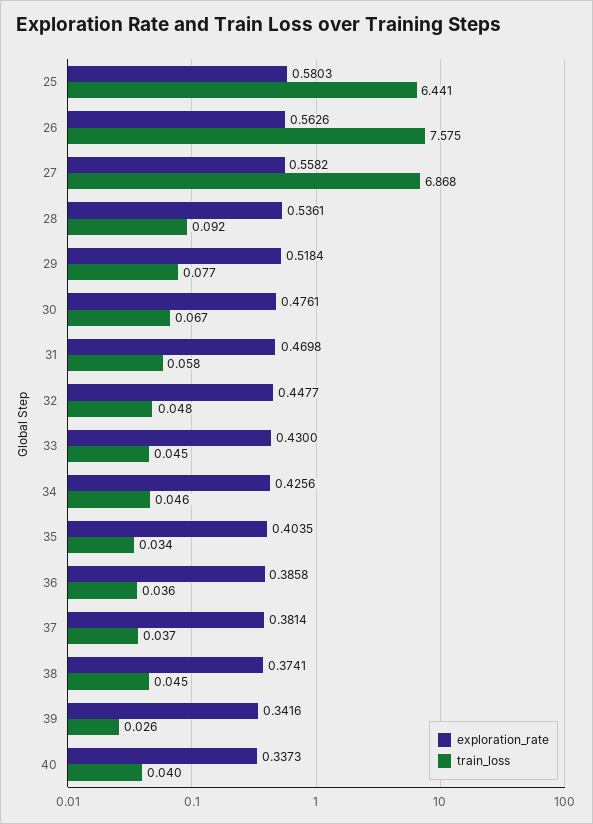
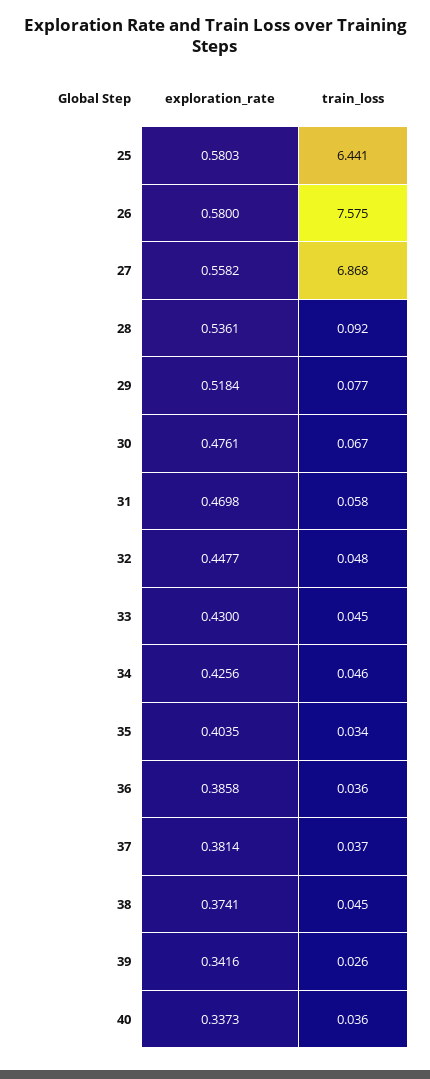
  {
    "exploration_rate": {
      "25": 0.5803,
-     "26": 0.5626,
+     "26": 0.58,
      "27": 0.5582,
      "28": 0.5361,
      "29": 0.5184,
      "30": 0.4761,
      "31": 0.4698,
      "32": 0.4477,
      "33": 0.43,
      "34": 0.4256,
      "35": 0.4035,
      "36": 0.3858,
      "37": 0.3814,
      "38": 0.3741,
      "39": 0.3416,
      "40": 0.3373
    },
    "train_loss": {
      "25": 6.441,
      "26": 7.575,
      "27": 6.868,
      "28": 0.092,
      "29": 0.077,
      "30": 0.067,
      "31": 0.058,
      "32": 0.048,
      "33": 0.045,
      "34": 0.046,
      "35": 0.034,
      "36": 0.036,
      "37": 0.037,
      "38": 0.045,
      "39": 0.026,
-     "40": 0.04
+     "40": 0.036
    }
  }

